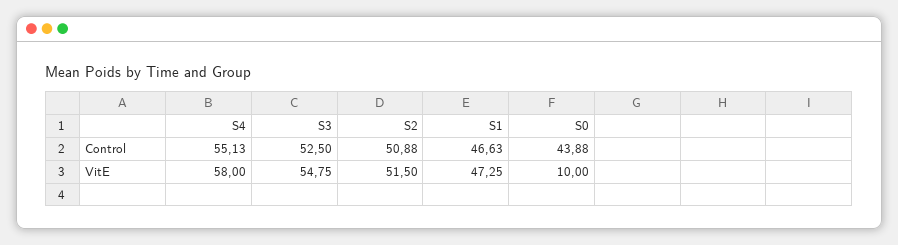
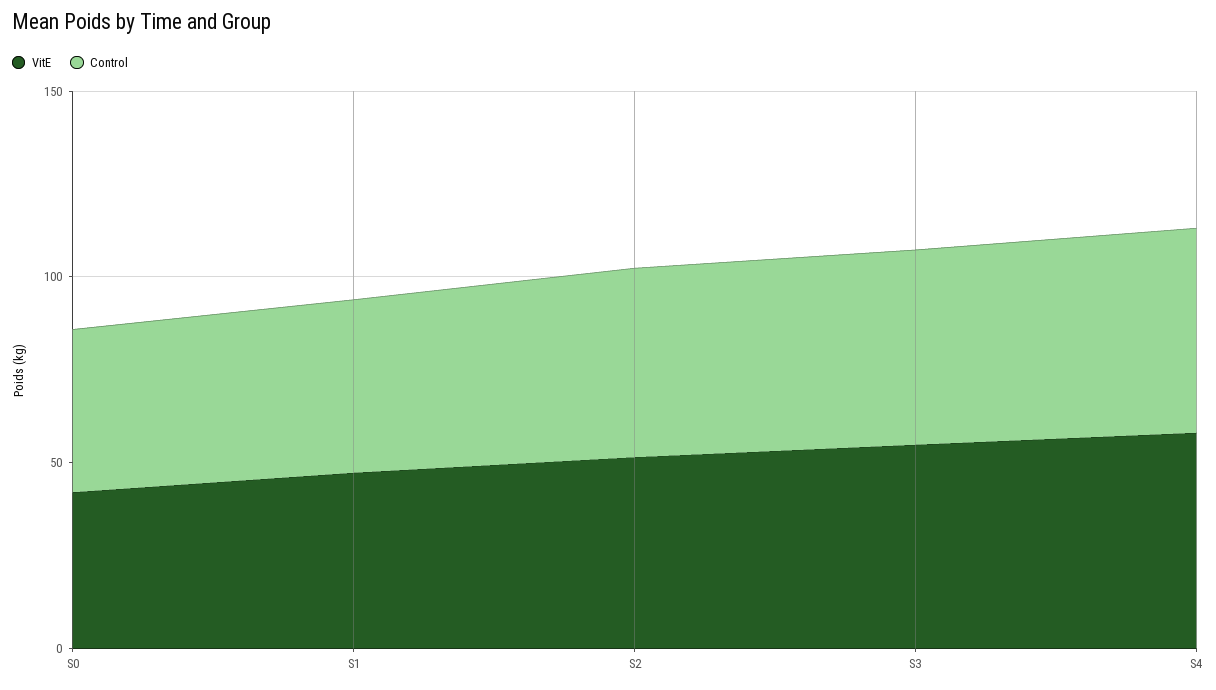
  {
    "Control": {
      "S4": 55.13,
      "S3": 52.5,
      "S2": 50.88,
      "S1": 46.63,
      "S0": 43.88
    },
    "VitE": {
      "S4": 58,
      "S3": 54.75,
      "S2": 51.5,
      "S1": 47.25,
-     "S0": 10
+     "S0": 40
    }
  }

